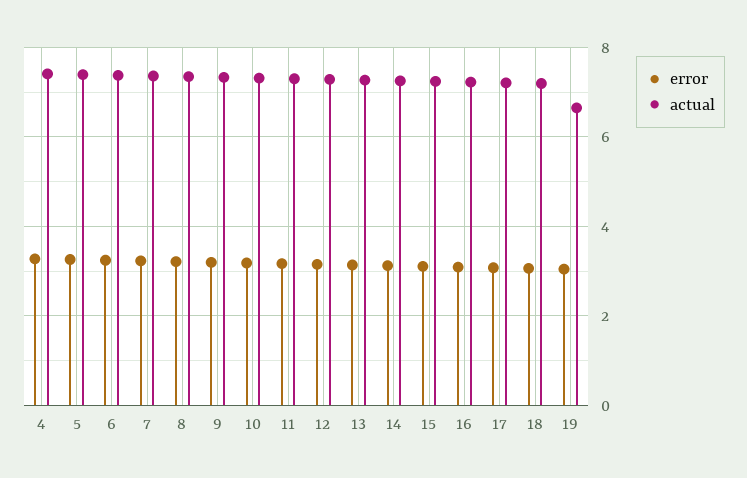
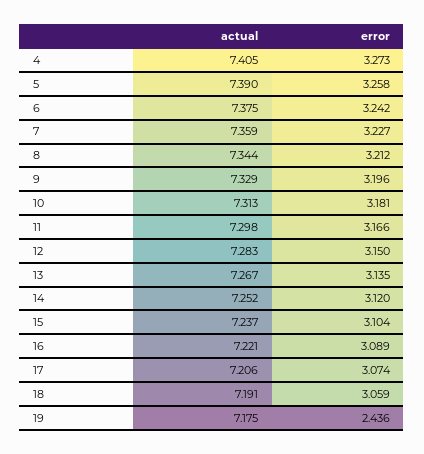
  {
    "error": {
      "4": 3.273,
      "5": 3.258,
      "6": 3.242,
      "7": 3.227,
      "8": 3.212,
      "9": 3.196,
      "10": 3.181,
      "11": 3.166,
      "12": 3.15,
      "13": 3.135,
      "14": 3.12,
      "15": 3.104,
      "16": 3.089,
      "17": 3.074,
      "18": 3.059,
-     "19": 3
+     "19": 2.436
    },
    "actual": {
      "4": 7.405,
      "5": 7.39,
      "6": 7.375,
      "7": 7.359,
      "8": 7.344,
      "9": 7.329,
      "10": 7.313,
      "11": 7.298,
      "12": 7.283,
      "13": 7.267,
      "14": 7.252,
      "15": 7.237,
      "16": 7.221,
      "17": 7.206,
      "18": 7.191,
-     "19": 6.6
+     "19": 7.175
    }
  }

